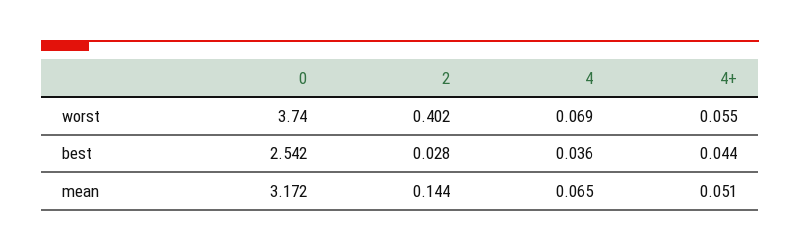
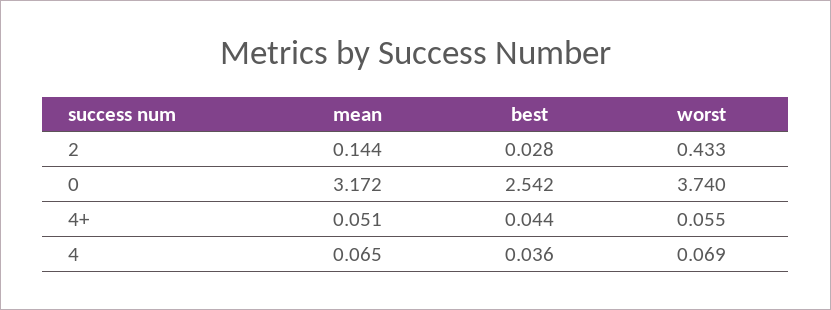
  {
    "0": {
      "worst": 3.74,
      "best": 2.542,
      "mean": 3.172
    },
    "2": {
-     "worst": 0.402,
+     "worst": 0.433,
      "best": 0.028,
      "mean": 0.144
    },
    "4": {
      "worst": 0.069,
      "best": 0.036,
      "mean": 0.065
    },
    "4+": {
      "worst": 0.055,
      "best": 0.044,
      "mean": 0.051
    }
  }

